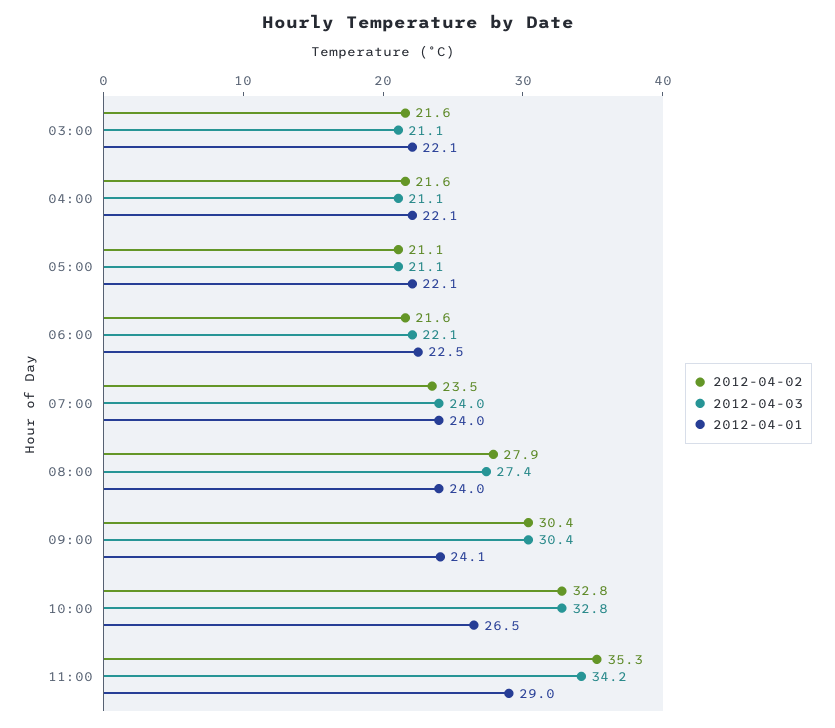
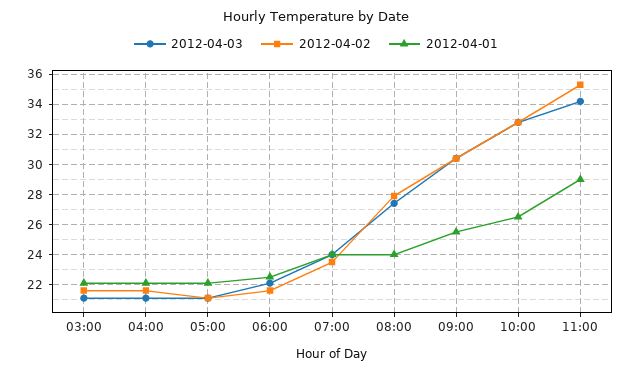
  {
    "2012-04-02": {
      "03:00": 21.6,
      "04:00": 21.6,
      "05:00": 21.1,
      "06:00": 21.6,
      "07:00": 23.5,
      "08:00": 27.9,
      "09:00": 30.4,
      "10:00": 32.8,
      "11:00": 35.3
    },
    "2012-04-03": {
      "03:00": 21.1,
      "04:00": 21.1,
      "05:00": 21.1,
      "06:00": 22.1,
      "07:00": 24,
      "08:00": 27.4,
      "09:00": 30.4,
      "10:00": 32.8,
      "11:00": 34.2
    },
    "2012-04-01": {
      "03:00": 22.1,
      "04:00": 22.1,
      "05:00": 22.1,
      "06:00": 22.5,
      "07:00": 24,
      "08:00": 24,
-     "09:00": 24.1,
+     "09:00": 25.5,
      "10:00": 26.5,
      "11:00": 29
    }
  }

